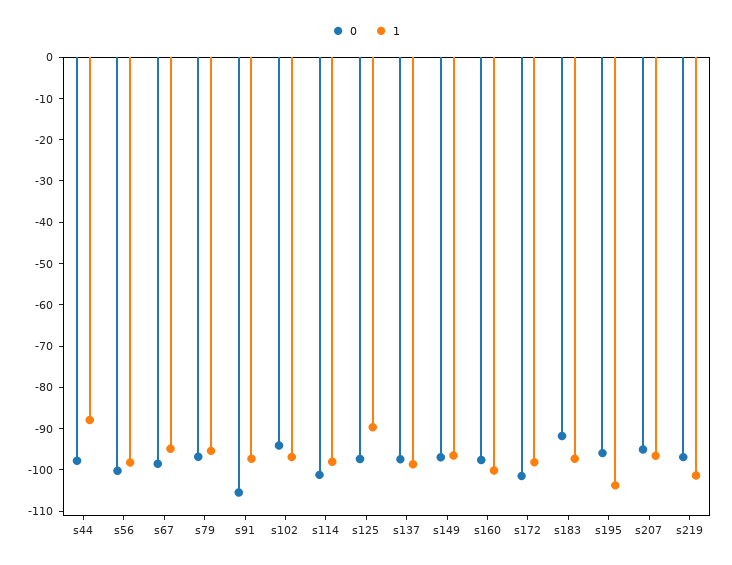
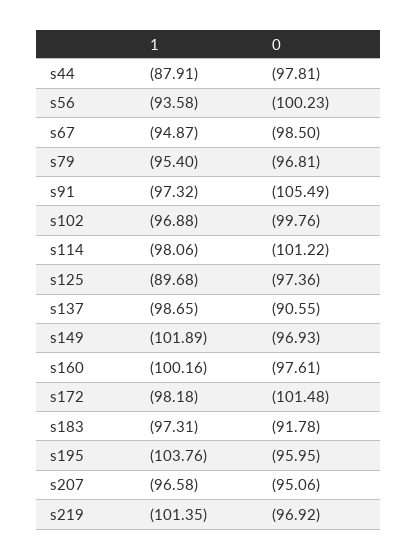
  {
    "0": {
      "s44": -97.81,
      "s56": -100.23,
      "s67": -98.5,
      "s79": -96.81,
      "s91": -105.49,
-     "s102": -94,
+     "s102": -99.76,
      "s114": -101.22,
      "s125": -97.36,
-     "s137": -98,
+     "s137": -90.55,
      "s149": -96.93,
      "s160": -97.61,
      "s172": -101.48,
      "s183": -91.78,
      "s195": -95.95,
      "s207": -95.06,
      "s219": -96.92
    },
    "1": {
      "s44": -87.91,
-     "s56": -98,
+     "s56": -93.58,
      "s67": -94.87,
      "s79": -95.4,
      "s91": -97.32,
      "s102": -96.88,
      "s114": -98.06,
      "s125": -89.68,
      "s137": -98.65,
-     "s149": -96,
+     "s149": -101.89,
      "s160": -100.16,
      "s172": -98.18,
      "s183": -97.31,
      "s195": -103.76,
      "s207": -96.58,
      "s219": -101.35
    }
  }

